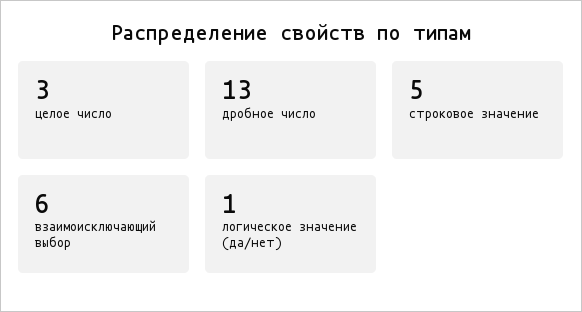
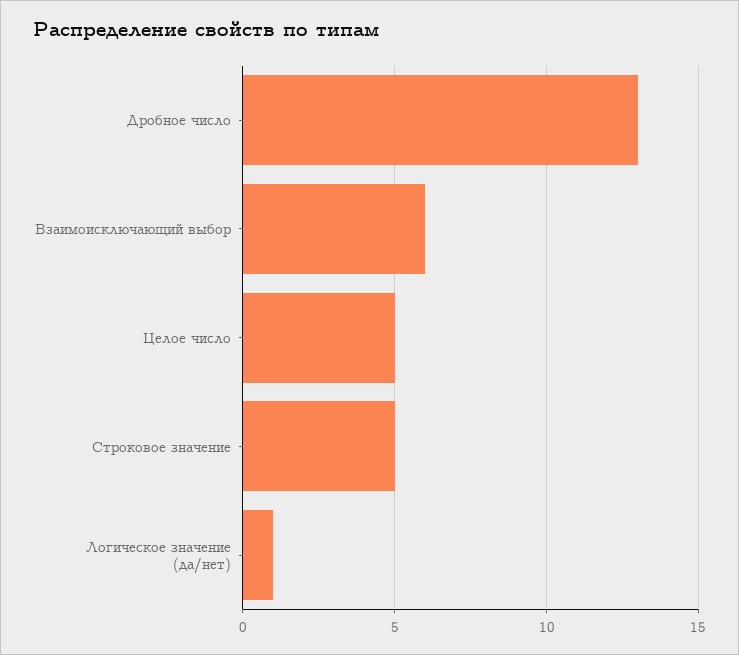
  {
-   "целое число": 3,
+   "целое число": 5,
    "дробное число": 13,
    "строковое значение": 5,
    "взаимоисключающий выбор": 6,
    "логическое значение (да/нет)": 1
  }

